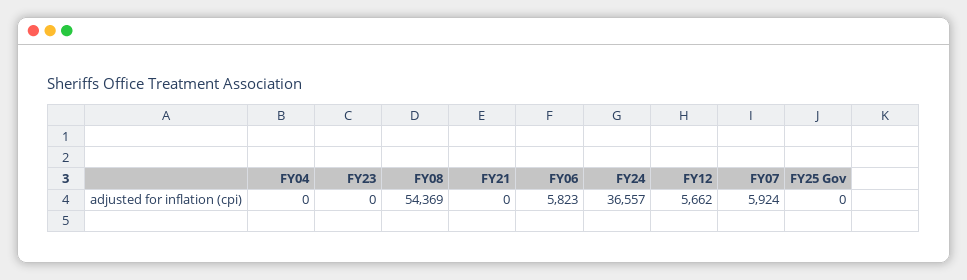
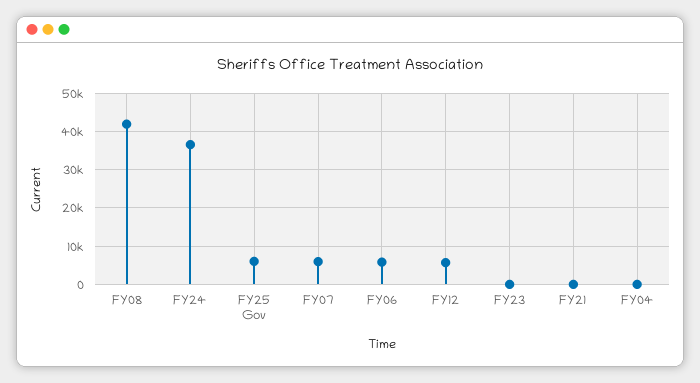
  {
    "FY04": 0,
    "FY23": 0,
-   "FY08": 54369,
+   "FY08": 42000,
    "FY21": 0,
    "FY06": 5823,
    "FY24": 36557,
    "FY12": 5662,
    "FY07": 5924,
-   "FY25 Gov": 0
+   "FY25 Gov": 6000
  }

